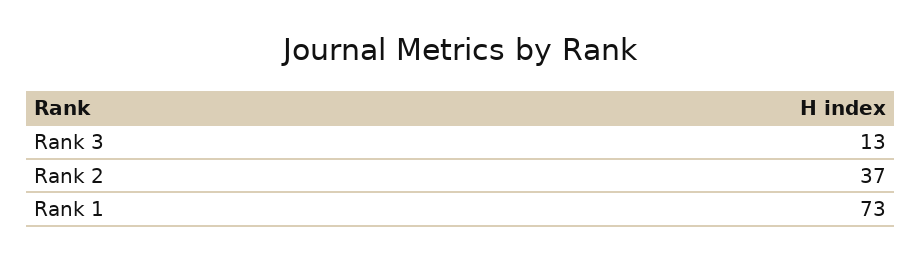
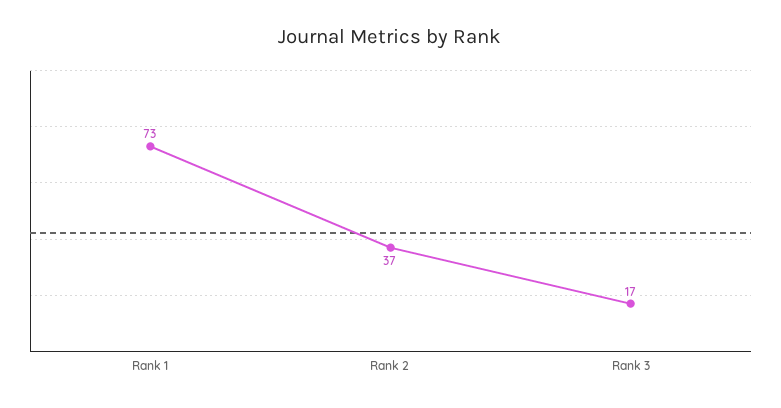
  {
-   "Rank 3": 13,
+   "Rank 3": 17,
    "Rank 2": 37,
    "Rank 1": 73
  }

